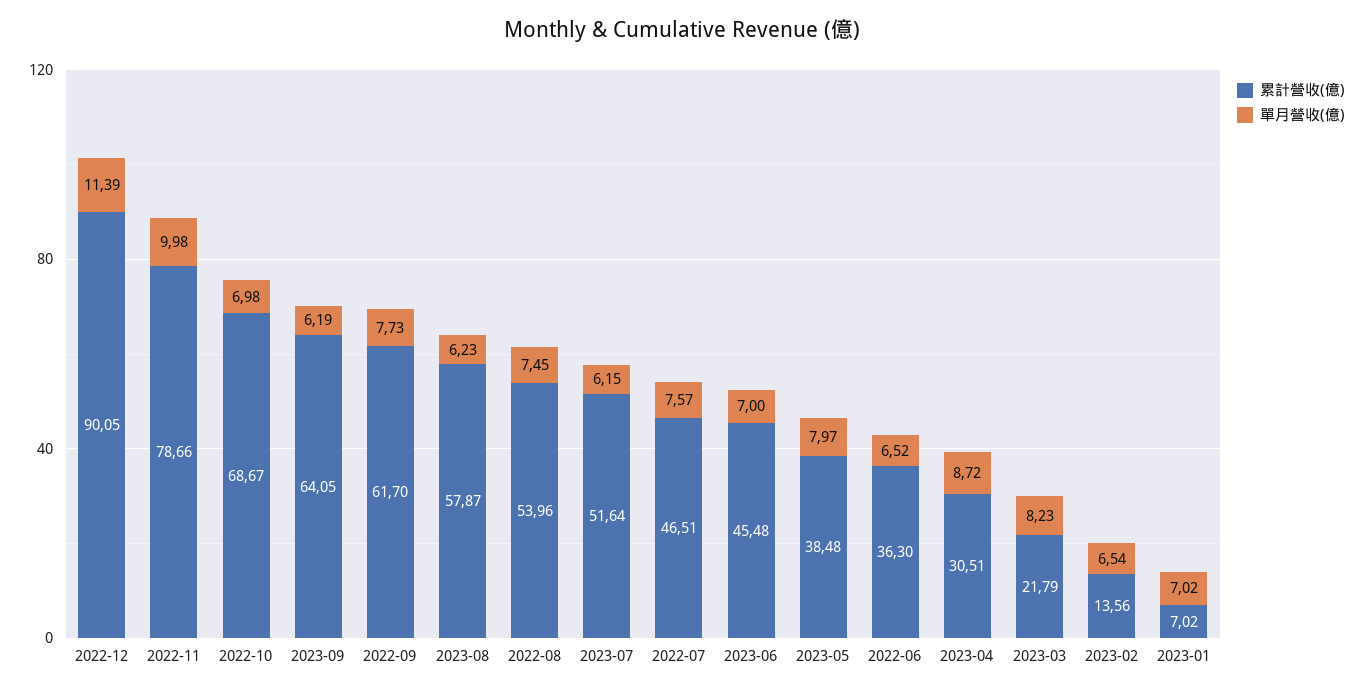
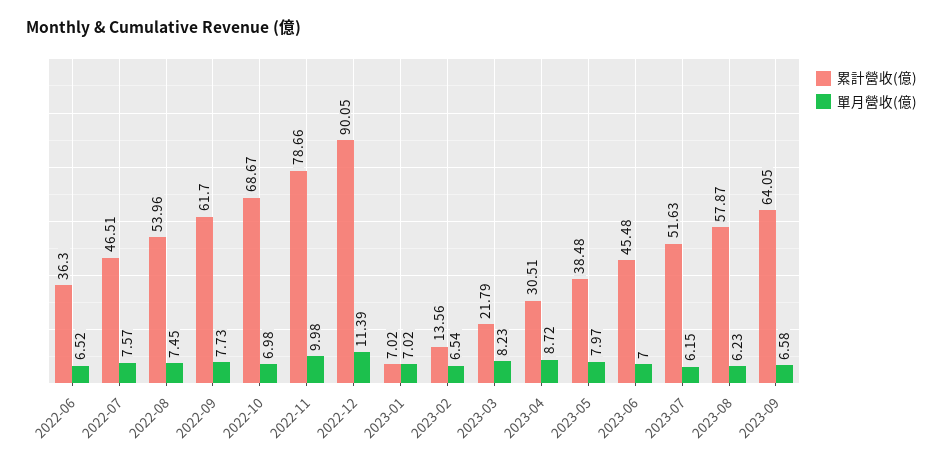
  {
    "累計營收(億)": {
      "2022-12": 90.05,
      "2022-11": 78.66,
      "2022-10": 68.67,
      "2023-09": 64.05,
      "2022-09": 61.7,
      "2023-08": 57.87,
      "2022-08": 53.96,
-     "2023-07": 51.64,
+     "2023-07": 51.63,
      "2022-07": 46.51,
      "2023-06": 45.48,
      "2023-05": 38.48,
      "2022-06": 36.3,
      "2023-04": 30.51,
      "2023-03": 21.79,
      "2023-02": 13.56,
      "2023-01": 7.02
    },
    "單月營收(億)": {
      "2022-12": 11.39,
      "2022-11": 9.98,
      "2022-10": 6.98,
-     "2023-09": 6.19,
+     "2023-09": 6.58,
      "2022-09": 7.73,
      "2023-08": 6.23,
      "2022-08": 7.45,
      "2023-07": 6.15,
      "2022-07": 7.57,
      "2023-06": 7,
      "2023-05": 7.97,
      "2022-06": 6.52,
      "2023-04": 8.72,
      "2023-03": 8.23,
      "2023-02": 6.54,
      "2023-01": 7.02
    }
  }

